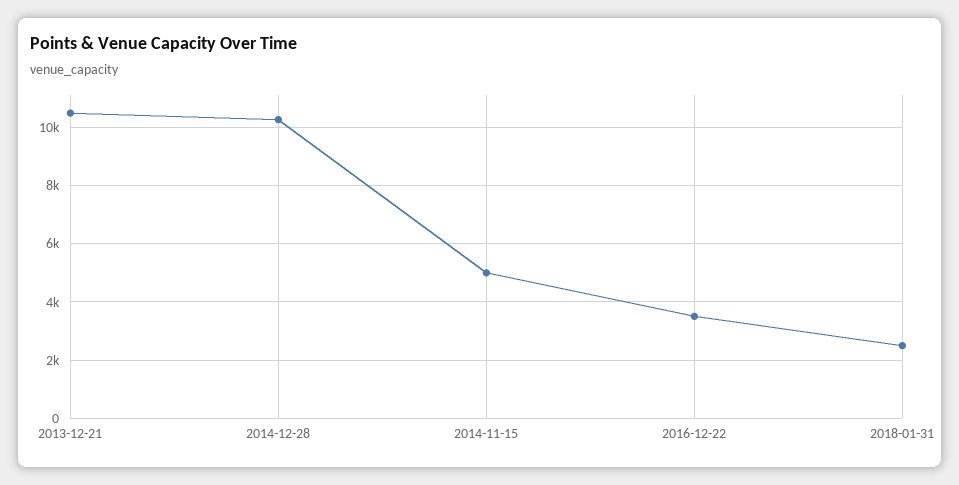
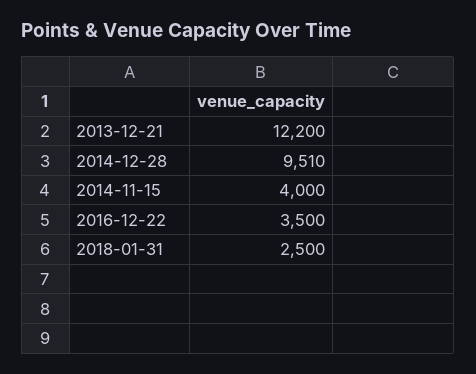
  {
-   "2013-12-21": 10500,
+   "2013-12-21": 12200,
-   "2014-12-28": 10250,
+   "2014-12-28": 9510,
-   "2014-11-15": 5000,
+   "2014-11-15": 4000,
    "2016-12-22": 3500,
    "2018-01-31": 2500
  }

